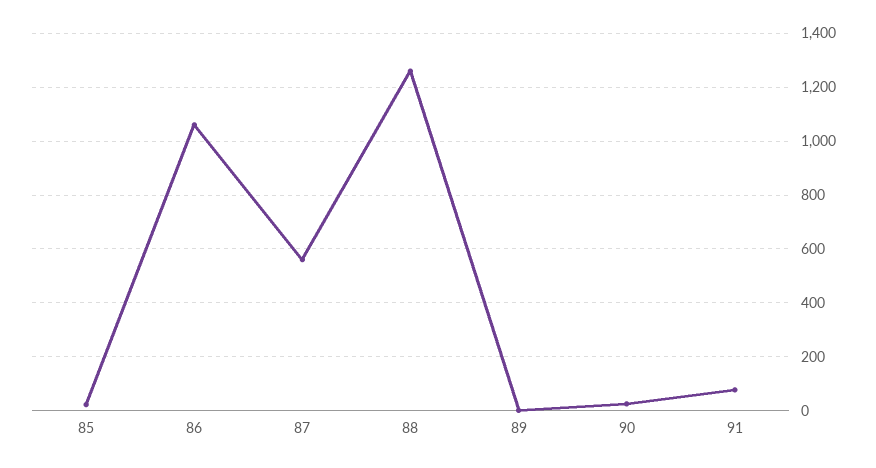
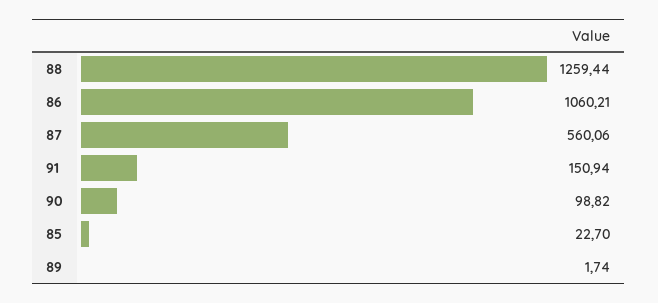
  {
    "85": 22.7,
    "86": 1060.21,
    "87": 560.06,
    "88": 1259.44,
    "89": 1.74,
-   "90": 25,
+   "90": 98.82,
-   "91": 75
+   "91": 150.94
  }

